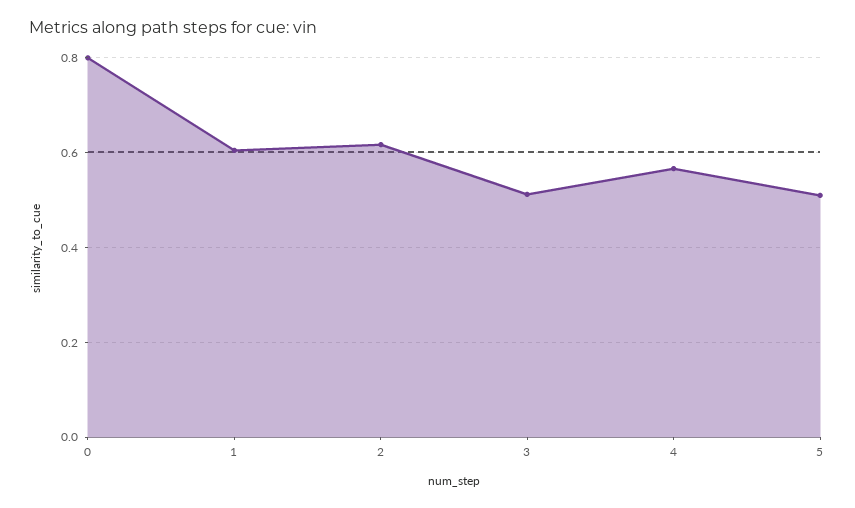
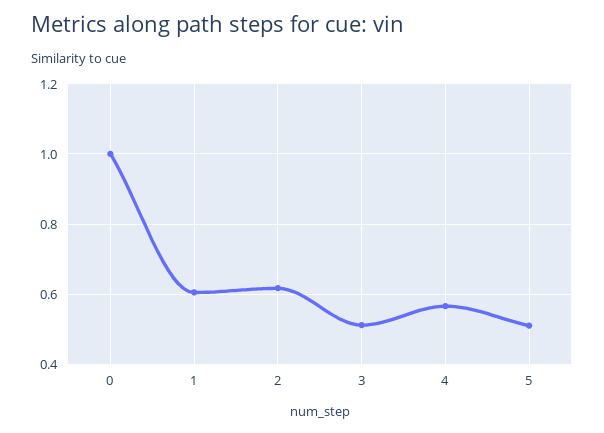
  {
-   "0": 0.8,
+   "0": 1,
    "1": 0.6,
    "2": 0.62,
    "3": 0.52,
    "4": 0.56,
    "5": 0.52
  }

